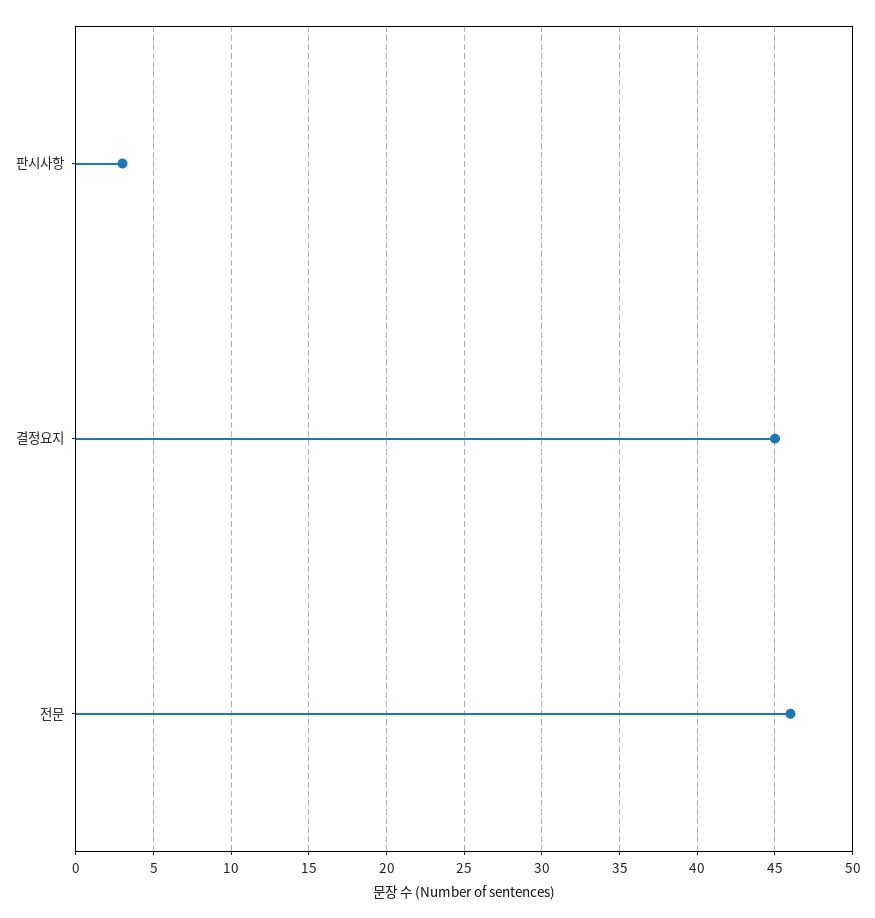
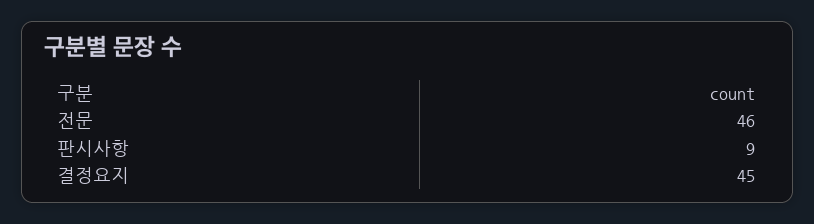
  {
-   "판시사항": 3,
+   "판시사항": 9,
    "결정요지": 45,
    "전문": 46
  }

